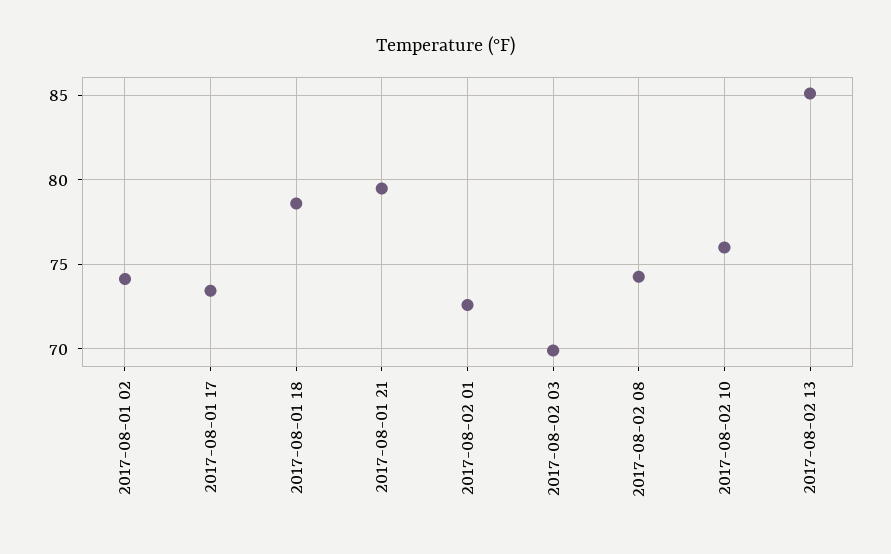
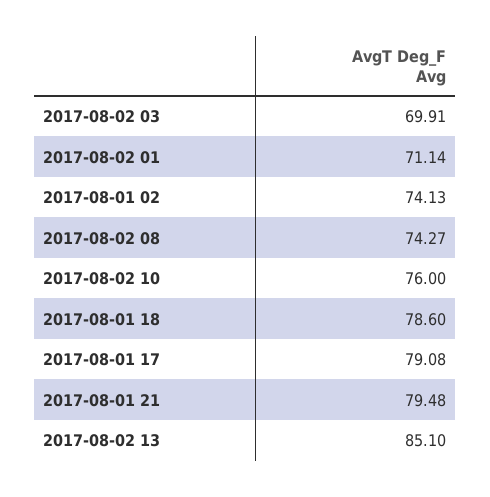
  {
    "2017-08-01 02": 74.13,
-   "2017-08-01 17": 73.5,
+   "2017-08-01 17": 79.08,
    "2017-08-01 18": 78.6,
    "2017-08-01 21": 79.48,
-   "2017-08-02 01": 72.5,
+   "2017-08-02 01": 71.14,
    "2017-08-02 03": 69.91,
    "2017-08-02 08": 74.27,
    "2017-08-02 10": 76,
    "2017-08-02 13": 85.1
  }

